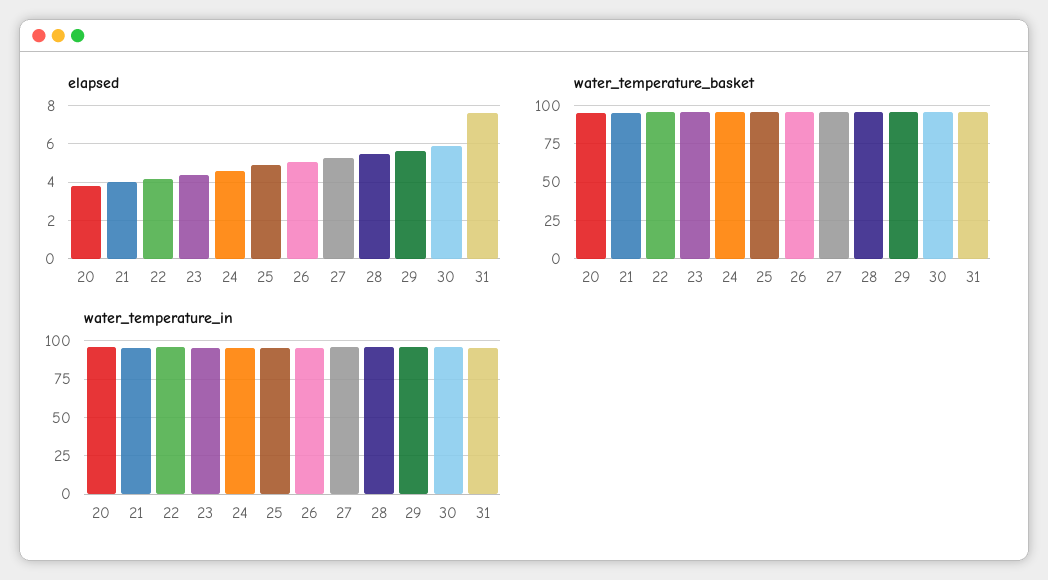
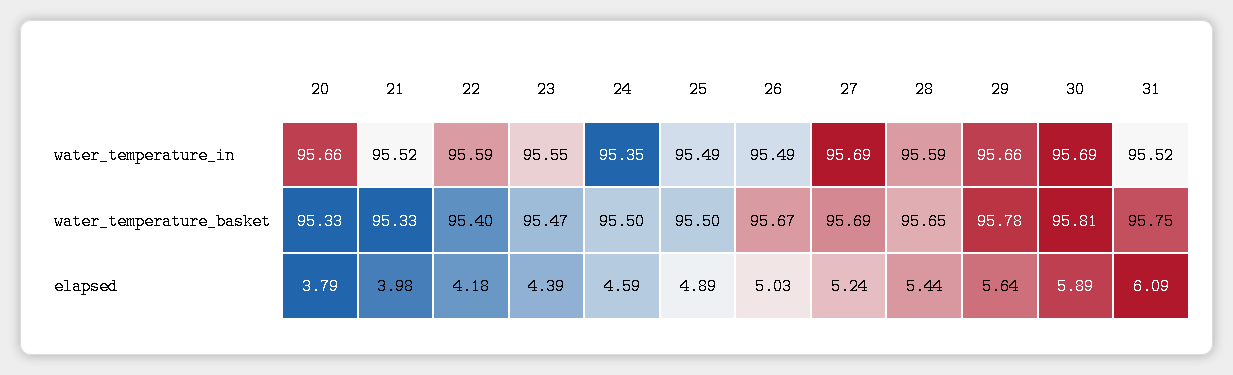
  {
    "elapsed": {
      "20": 3.79,
      "21": 3.98,
      "22": 4.18,
      "23": 4.39,
      "24": 4.59,
      "25": 4.89,
      "26": 5.03,
      "27": 5.24,
      "28": 5.44,
      "29": 5.64,
      "30": 5.89,
-     "31": 7.5
+     "31": 6.09
    },
    "water_temperature_basket": {
      "20": 95.33,
      "21": 95.33,
      "22": 95.4,
      "23": 95.47,
      "24": 95.5,
      "25": 95.5,
      "26": 95.67,
      "27": 95.69,
      "28": 95.65,
      "29": 95.78,
      "30": 95.81,
      "31": 95.75
    },
    "water_temperature_in": {
      "20": 95.66,
      "21": 95.52,
      "22": 95.59,
      "23": 95.55,
      "24": 95.35,
      "25": 95.49,
      "26": 95.49,
      "27": 95.69,
      "28": 95.59,
      "29": 95.66,
      "30": 95.69,
      "31": 95.52
    }
  }

